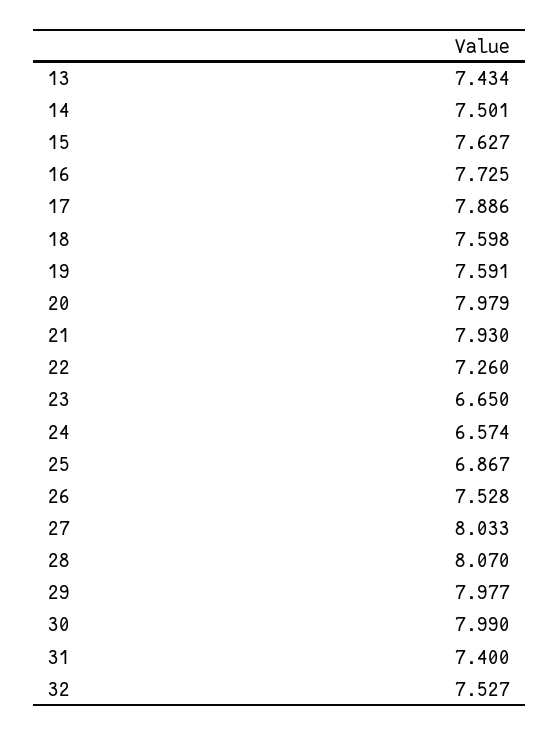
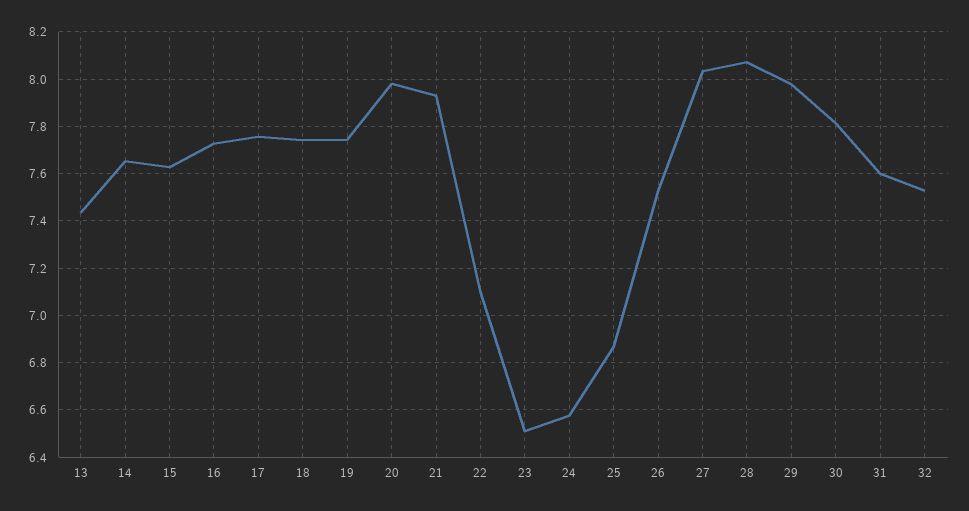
  {
    "13": 7.434,
-   "14": 7.501,
+   "14": 7.65,
    "15": 7.627,
    "16": 7.725,
-   "17": 7.886,
+   "17": 7.75,
-   "18": 7.598,
+   "18": 7.75,
-   "19": 7.591,
+   "19": 7.75,
    "20": 7.979,
    "21": 7.93,
-   "22": 7.26,
+   "22": 7.1,
-   "23": 6.65,
+   "23": 6.5,
    "24": 6.574,
    "25": 6.867,
    "26": 7.528,
    "27": 8.033,
    "28": 8.07,
    "29": 7.977,
-   "30": 7.99,
+   "30": 7.8,
-   "31": 7.4,
+   "31": 7.6,
    "32": 7.527
  }

